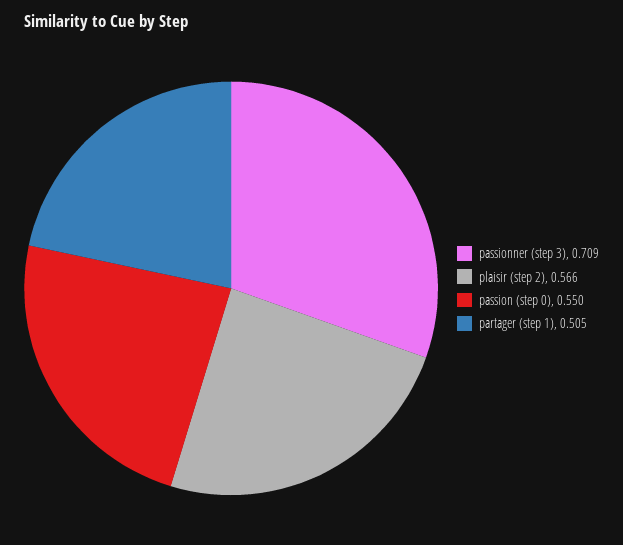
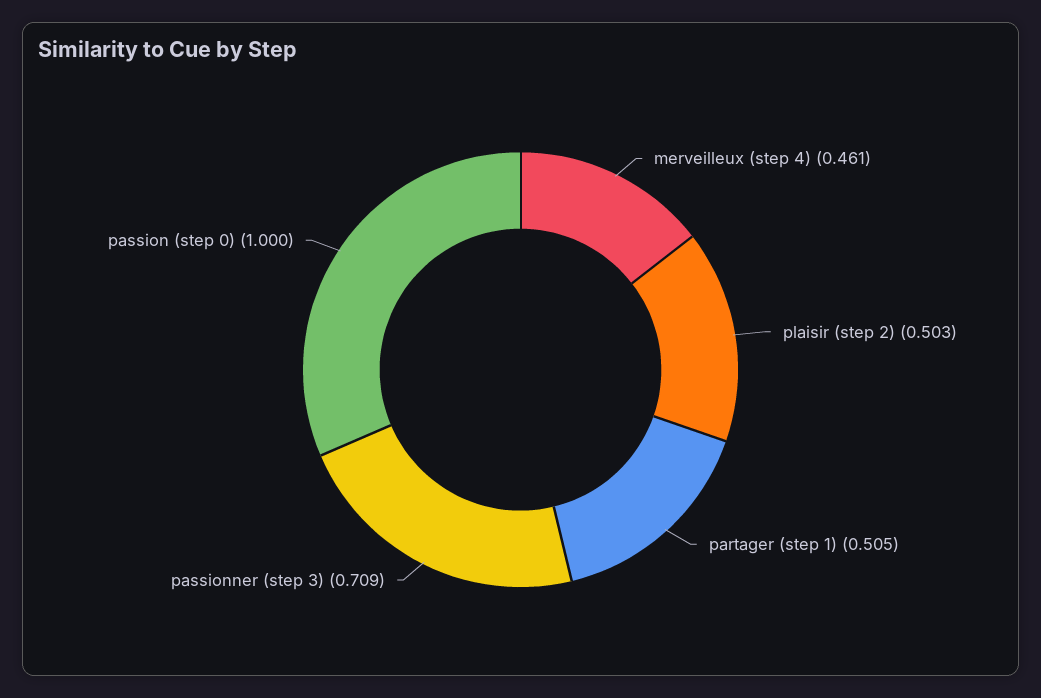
  {
    "passionner (step 3)": 0.709,
-   "plaisir (step 2)": 0.566,
+   "plaisir (step 2)": 0.503,
-   "passion (step 0)": 0.55,
+   "passion (step 0)": 1,
-   "partager (step 1)": 0.505
+   "partager (step 1)": 0.505,
+   "merveilleux (step 4)": 0.461
  }

